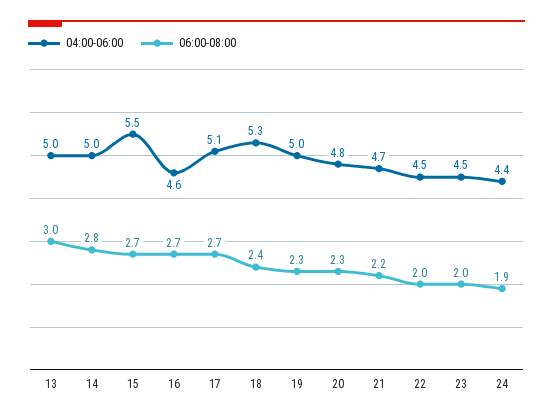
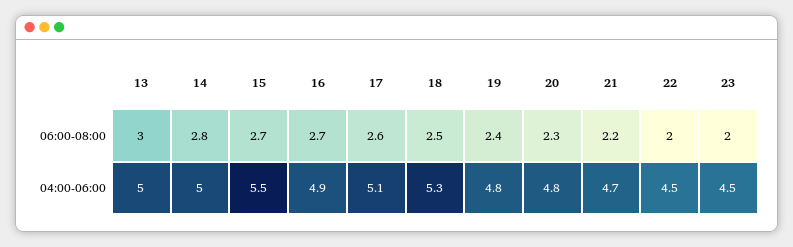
  {
    "04:00-06:00": {
      "13": 5,
      "14": 5,
      "15": 5.5,
-     "16": 4.6,
+     "16": 4.9,
      "17": 5.1,
      "18": 5.3,
-     "19": 5,
+     "19": 4.8,
      "20": 4.8,
      "21": 4.7,
      "22": 4.5,
-     "23": 4.5,
+     "23": 4.5
-     "24": 4.4
    },
    "06:00-08:00": {
      "13": 3,
      "14": 2.8,
      "15": 2.7,
      "16": 2.7,
-     "17": 2.7,
+     "17": 2.6,
-     "18": 2.4,
+     "18": 2.5,
-     "19": 2.3,
+     "19": 2.4,
      "20": 2.3,
      "21": 2.2,
      "22": 2,
-     "23": 2,
+     "23": 2
-     "24": 1.9
    }
  }

